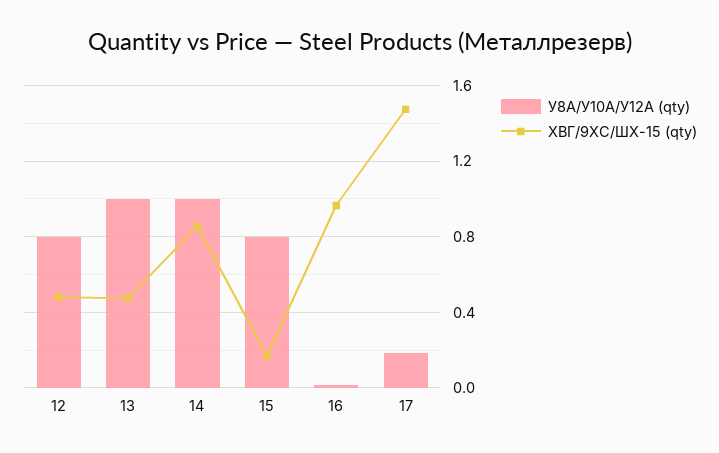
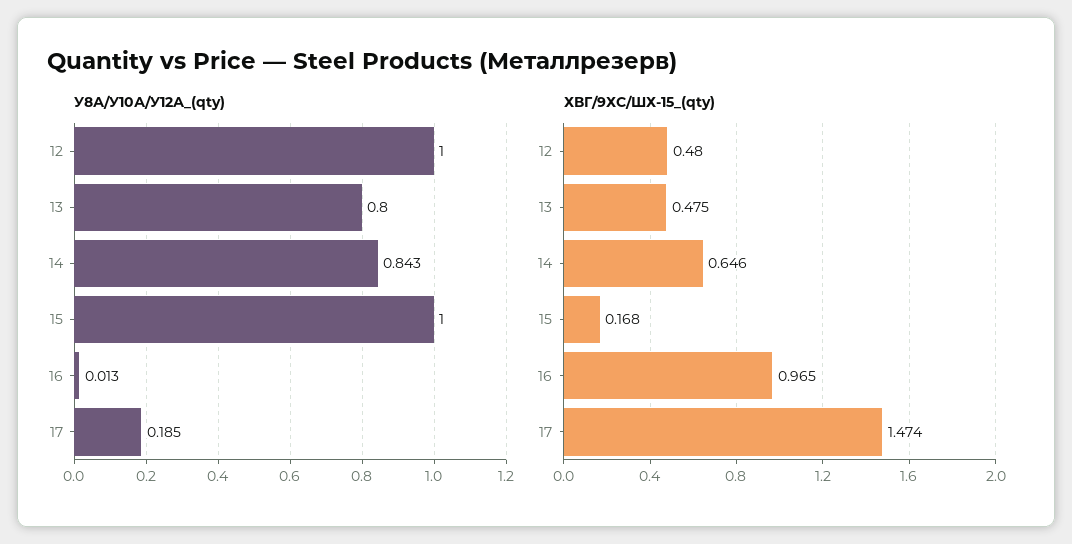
  {
    "У8А/У10А/У12А (qty)": {
-     "12": 0.8,
+     "12": 1,
-     "13": 1,
+     "13": 0.8,
-     "14": 1,
+     "14": 0.843,
-     "15": 0.8,
+     "15": 1,
      "16": 0.013,
      "17": 0.185
    },
    "ХВГ/9ХС/ШХ-15 (qty)": {
      "12": 0.48,
      "13": 0.475,
-     "14": 0.85,
+     "14": 0.646,
      "15": 0.168,
      "16": 0.965,
      "17": 1.474
    }
  }

